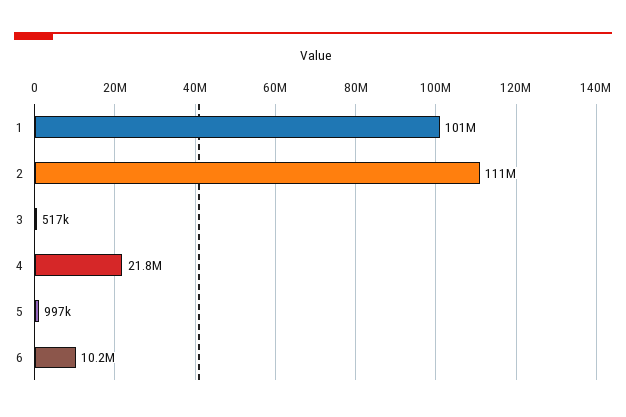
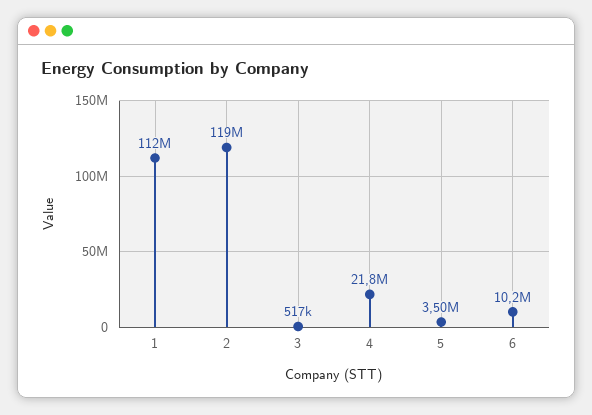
  {
-   "1": 101000000,
+   "1": 112000000,
-   "2": 111000000,
+   "2": 119000000,
    "3": 517000,
    "4": 21800000,
-   "5": 997000,
+   "5": 3500000,
    "6": 10200000
  }

